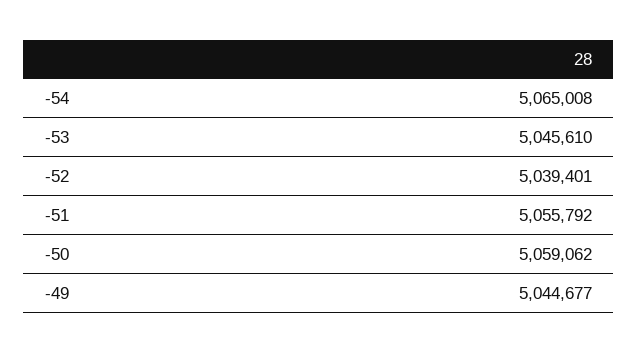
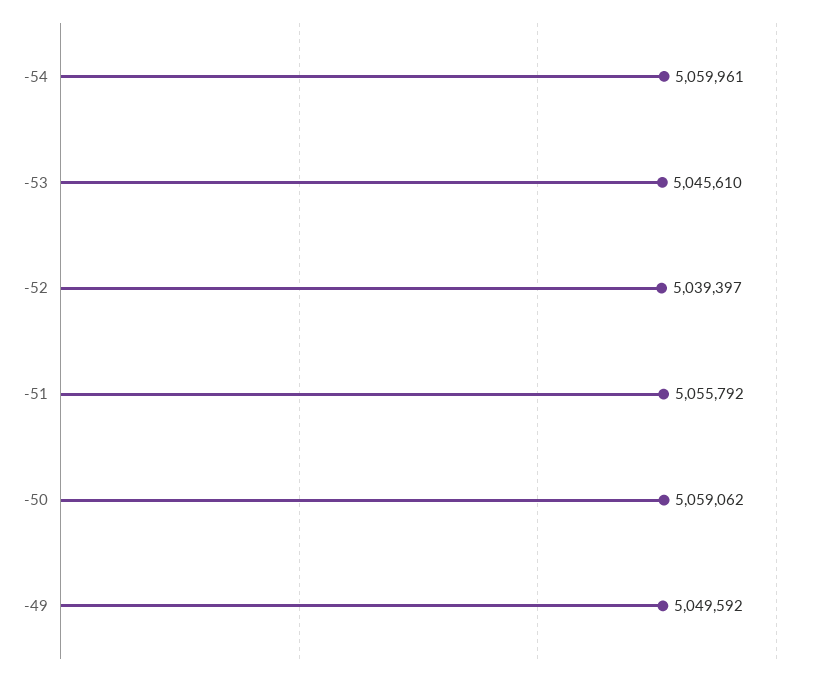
  {
-   "-54": 5065008,
+   "-54": 5059961,
    "-53": 5045610,
-   "-52": 5039401,
+   "-52": 5039397,
    "-51": 5055792,
    "-50": 5059062,
-   "-49": 5044677
+   "-49": 5049592
  }

